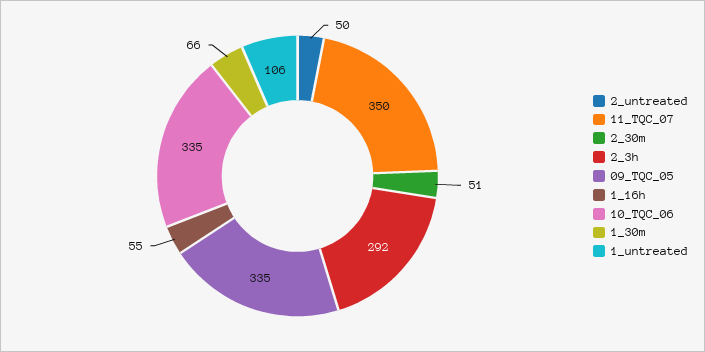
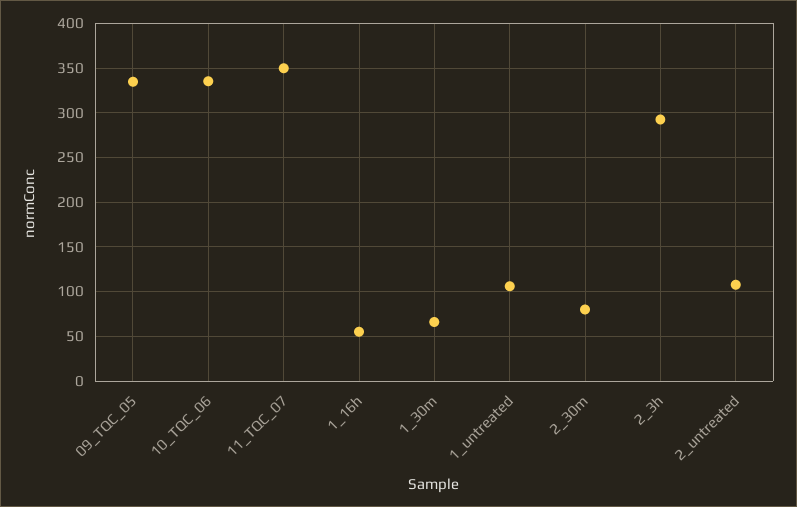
  {
-   "2_untreated": 50,
+   "2_untreated": 110,
    "11_TQC_07": 350,
-   "2_30m": 51,
+   "2_30m": 80,
    "2_3h": 292,
    "09_TQC_05": 335,
    "1_16h": 55,
    "10_TQC_06": 335,
    "1_30m": 66,
    "1_untreated": 106
  }

